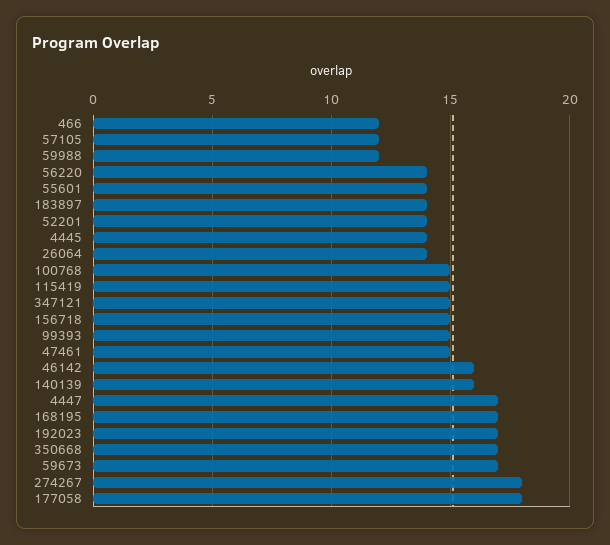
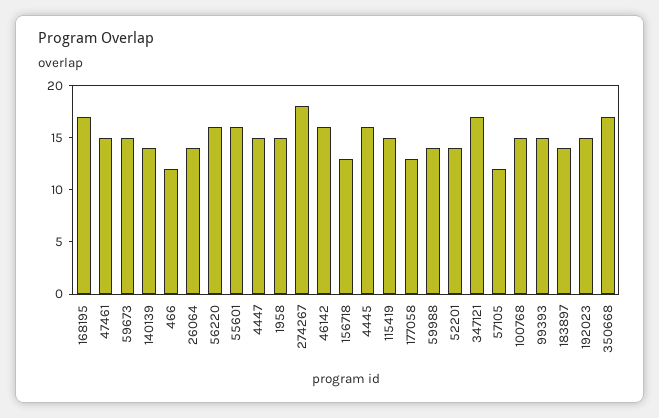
  {
    "466": 12,
    "57105": 12,
-   "59988": 12,
+   "59988": 14,
-   "56220": 14,
+   "56220": 16,
-   "55601": 14,
+   "55601": 16,
    "183897": 14,
    "52201": 14,
-   "4445": 14,
+   "4445": 16,
    "26064": 14,
    "100768": 15,
    "115419": 15,
-   "347121": 15,
+   "347121": 17,
-   "156718": 15,
+   "156718": 13,
    "99393": 15,
    "47461": 15,
    "46142": 16,
-   "140139": 16,
+   "140139": 14,
-   "4447": 17,
+   "4447": 15,
    "168195": 17,
-   "192023": 17,
+   "192023": 15,
    "350668": 17,
-   "59673": 17,
+   "59673": 15,
    "274267": 18,
-   "177058": 18
+   "177058": 13,
+   "1958": 15
  }

